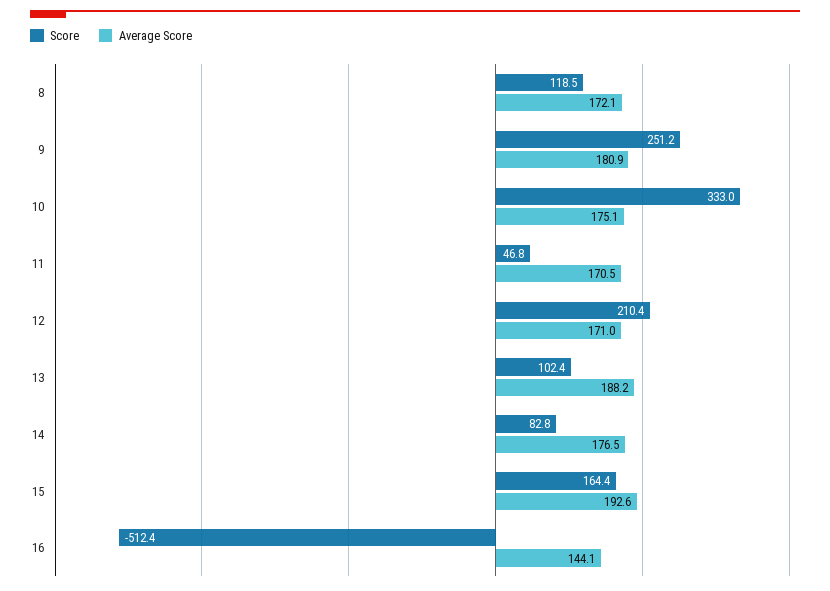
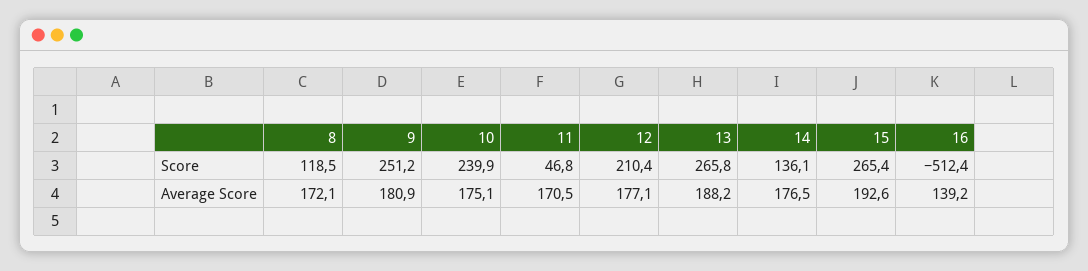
  {
    "Score": {
      "8": 118.5,
      "9": 251.2,
-     "10": 333,
+     "10": 239.9,
      "11": 46.8,
      "12": 210.4,
-     "13": 102.4,
+     "13": 265.8,
-     "14": 82.8,
+     "14": 136.1,
-     "15": 164.4,
+     "15": 265.4,
      "16": -512.4
    },
    "Average Score": {
      "8": 172.1,
      "9": 180.9,
      "10": 175.1,
      "11": 170.5,
-     "12": 171,
+     "12": 177.1,
      "13": 188.2,
      "14": 176.5,
      "15": 192.6,
-     "16": 144.1
+     "16": 139.2
    }
  }

